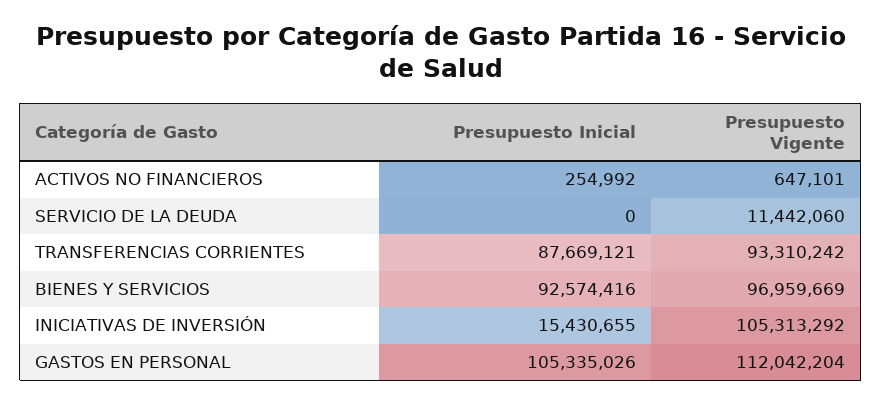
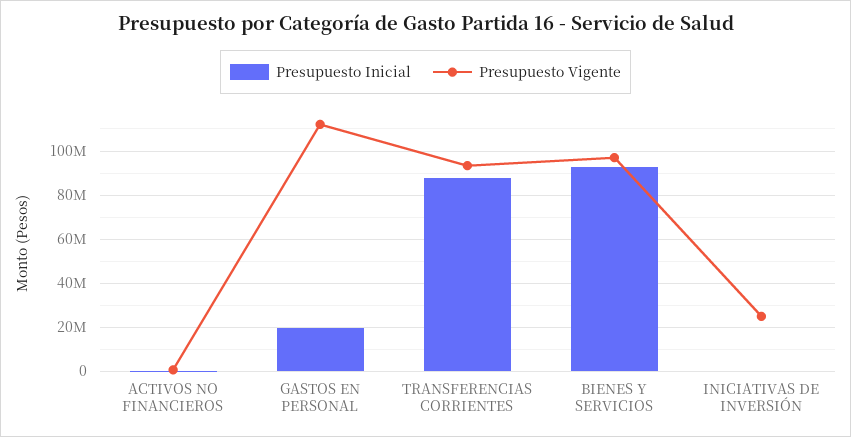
  {
    "Presupuesto Inicial": {
      "ACTIVOS NO FINANCIEROS": 254992,
-     "SERVICIO DE LA DEUDA": 0,
      "TRANSFERENCIAS CORRIENTES": 87669121,
      "BIENES Y SERVICIOS": 92574416,
-     "INICIATIVAS DE INVERSIÓN": 15430655,
+     "INICIATIVAS DE INVERSIÓN": 0,
-     "GASTOS EN PERSONAL": 105335026
+     "GASTOS EN PERSONAL": 20000000
    },
    "Presupuesto Vigente": {
      "ACTIVOS NO FINANCIEROS": 647101,
-     "SERVICIO DE LA DEUDA": 11442060,
      "TRANSFERENCIAS CORRIENTES": 93310242,
      "BIENES Y SERVICIOS": 96959669,
-     "INICIATIVAS DE INVERSIÓN": 105313292,
+     "INICIATIVAS DE INVERSIÓN": 25000000,
      "GASTOS EN PERSONAL": 112042204
    }
  }

